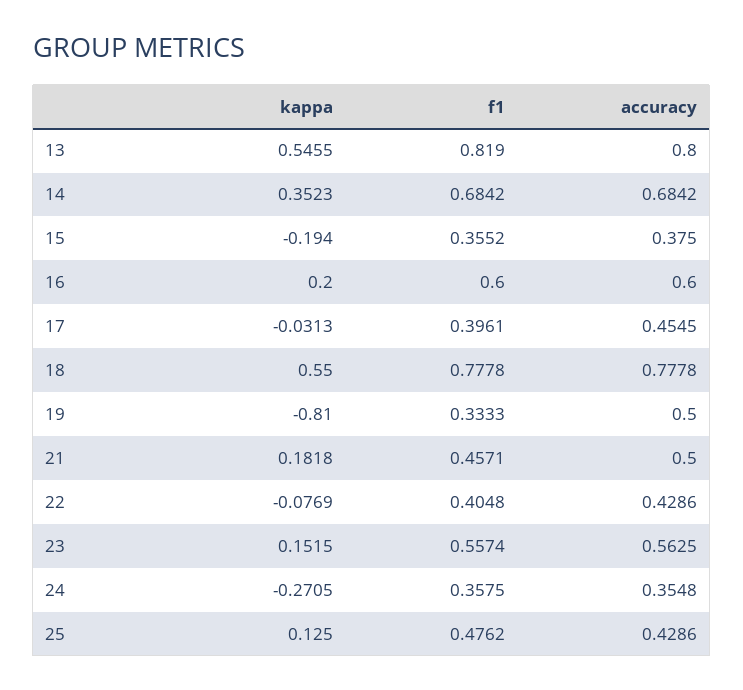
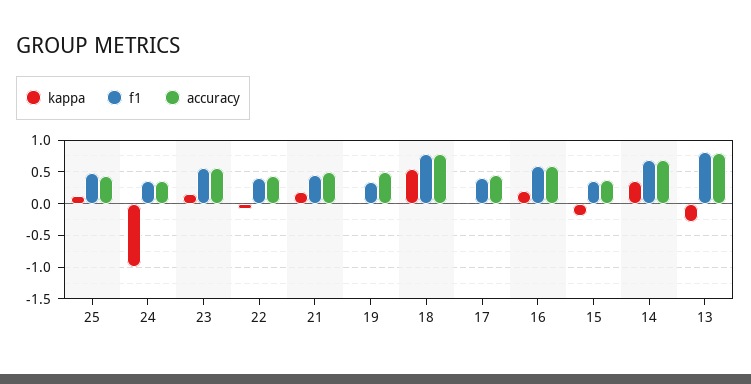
  {
    "kappa": {
-     "13": 0.5455,
+     "13": -0.3,
      "14": 0.3523,
      "15": -0.194,
      "16": 0.2,
      "17": -0.0313,
      "18": 0.55,
-     "19": -0.81,
+     "19": 0,
      "21": 0.1818,
      "22": -0.0769,
      "23": 0.1515,
-     "24": -0.2705,
+     "24": -1,
      "25": 0.125
    },
    "f1": {
      "13": 0.819,
      "14": 0.6842,
      "15": 0.3552,
      "16": 0.6,
      "17": 0.3961,
      "18": 0.7778,
      "19": 0.3333,
      "21": 0.4571,
      "22": 0.4048,
      "23": 0.5574,
      "24": 0.3575,
      "25": 0.4762
    },
    "accuracy": {
      "13": 0.8,
      "14": 0.6842,
      "15": 0.375,
      "16": 0.6,
      "17": 0.4545,
      "18": 0.7778,
      "19": 0.5,
      "21": 0.5,
      "22": 0.4286,
      "23": 0.5625,
      "24": 0.3548,
      "25": 0.4286
    }
  }

